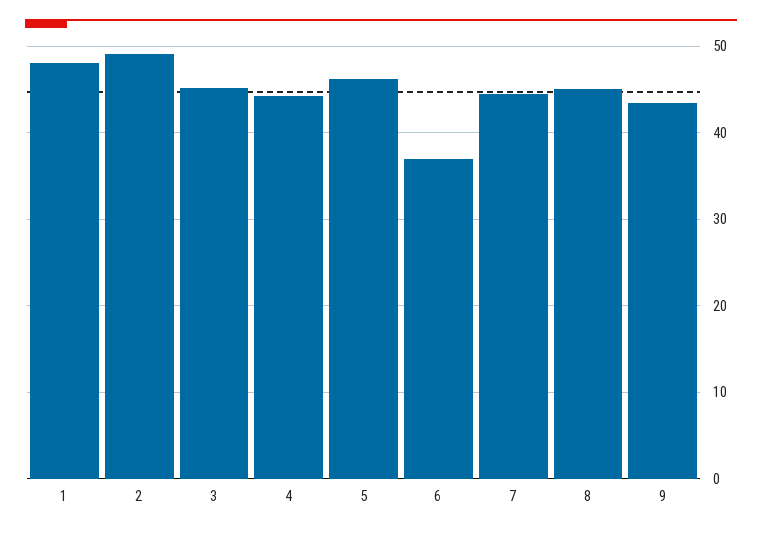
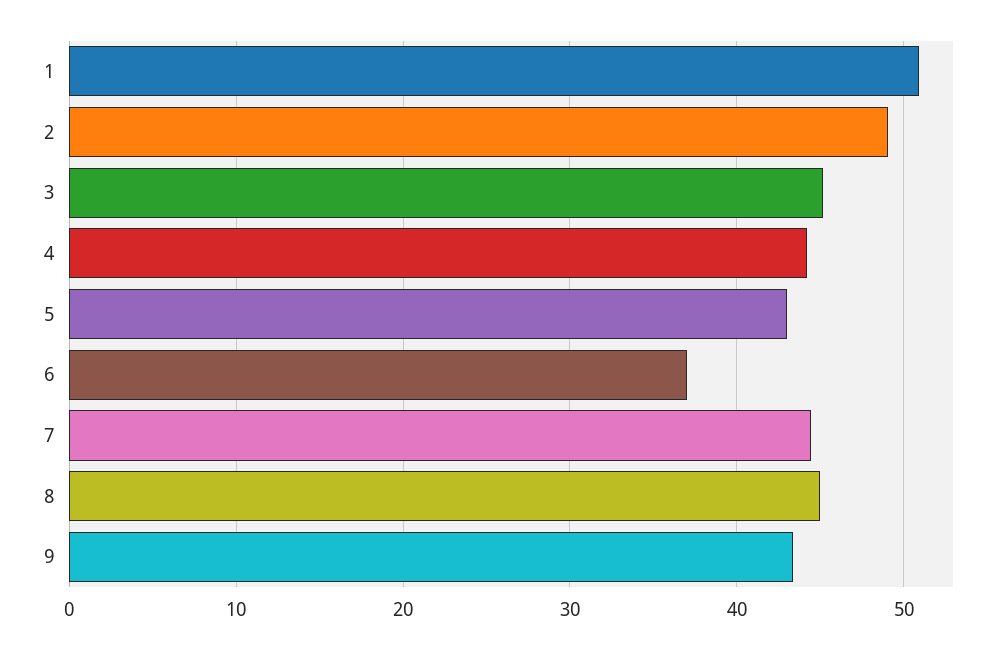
  {
-   "1": 48,
+   "1": 51,
    "2": 49,
    "3": 45,
    "4": 44,
-   "5": 46,
+   "5": 43,
    "6": 37,
    "7": 44,
    "8": 45,
    "9": 43
  }

